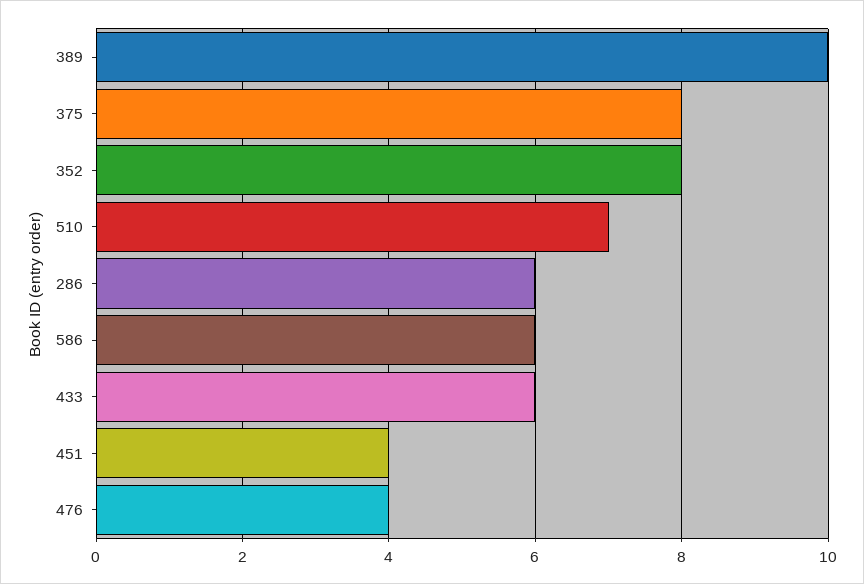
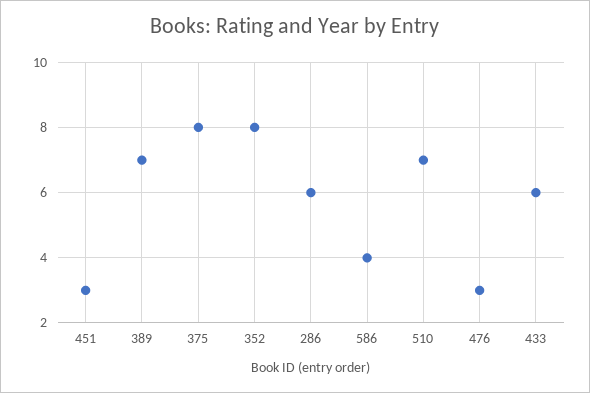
  {
-   "389": 10,
+   "389": 7,
    "375": 8,
    "352": 8,
    "510": 7,
    "286": 6,
-   "586": 6,
+   "586": 4,
    "433": 6,
-   "451": 4,
+   "451": 3,
-   "476": 4
+   "476": 3
  }

